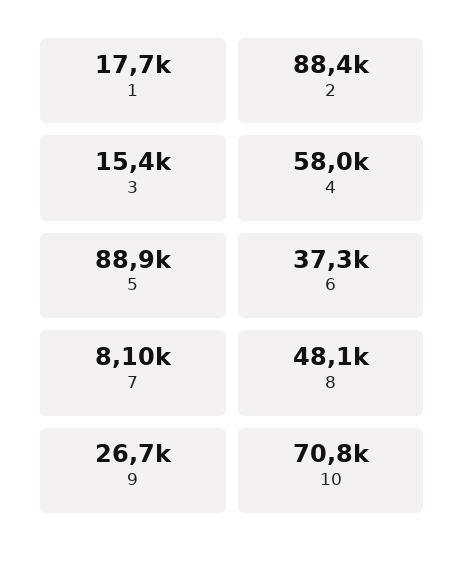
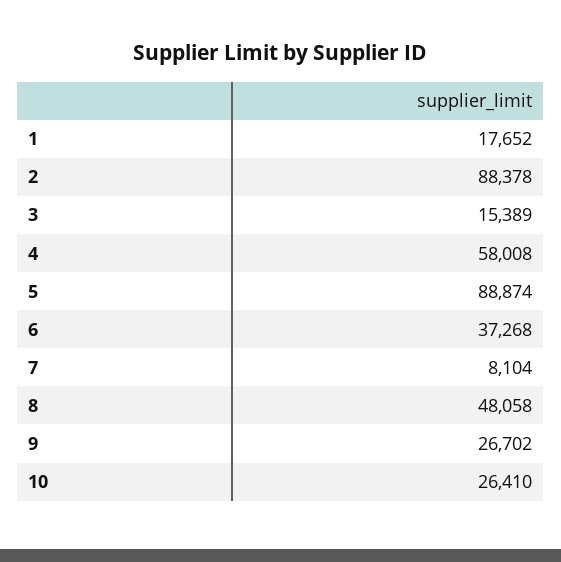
  {
    "1": 17652,
    "2": 88378,
    "3": 15389,
    "4": 58008,
    "5": 88874,
    "6": 37268,
    "7": 8104,
    "8": 48058,
    "9": 26702,
-   "10": 70800
+   "10": 26410
  }

